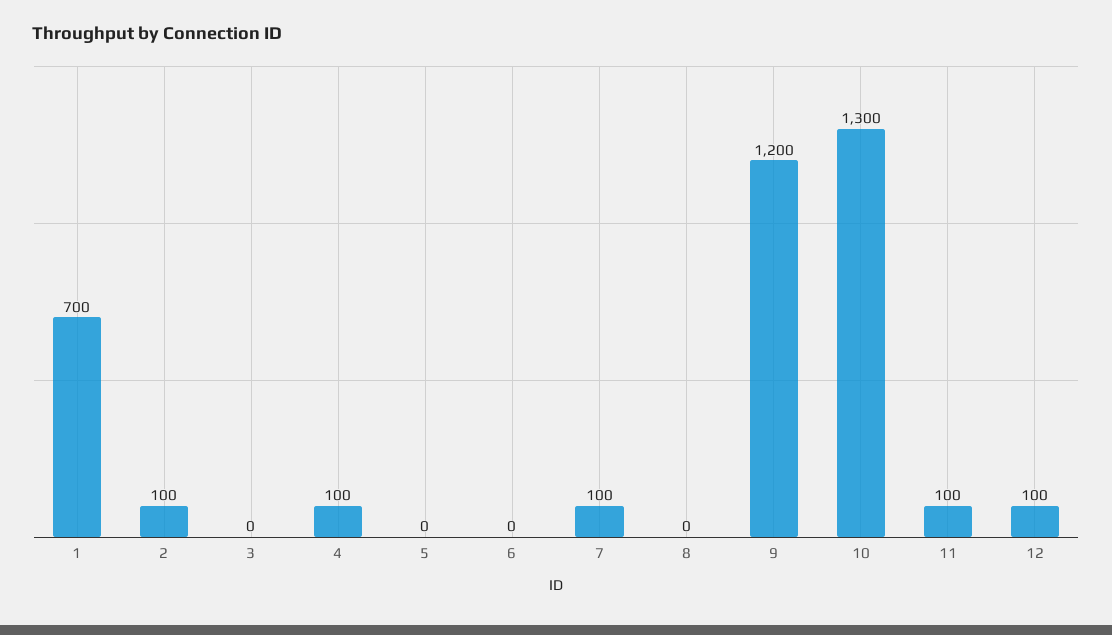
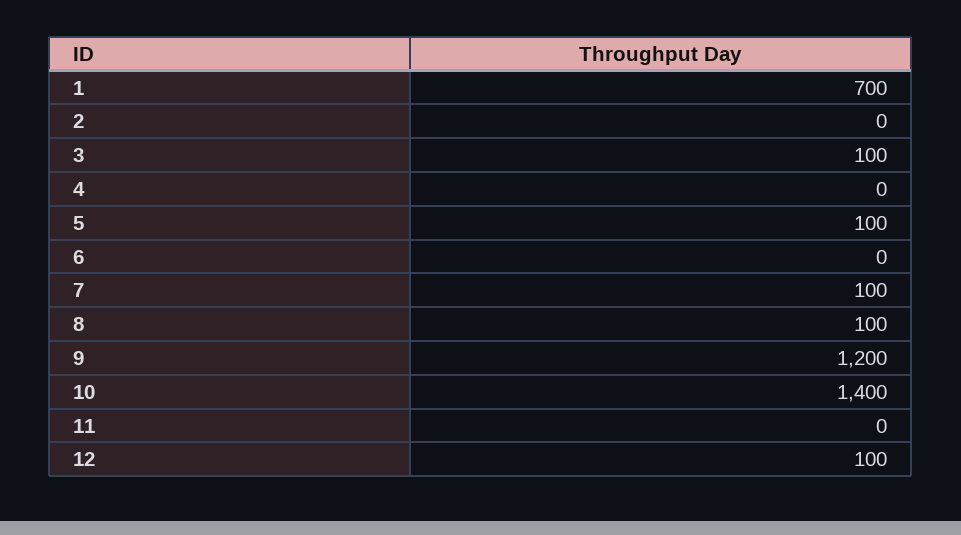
  {
    "1": 700,
-   "2": 100,
+   "2": 0,
-   "3": 0,
+   "3": 100,
-   "4": 100,
+   "4": 0,
-   "5": 0,
+   "5": 100,
    "6": 0,
    "7": 100,
-   "8": 0,
+   "8": 100,
    "9": 1200,
-   "10": 1300,
+   "10": 1400,
-   "11": 100,
+   "11": 0,
    "12": 100
  }

